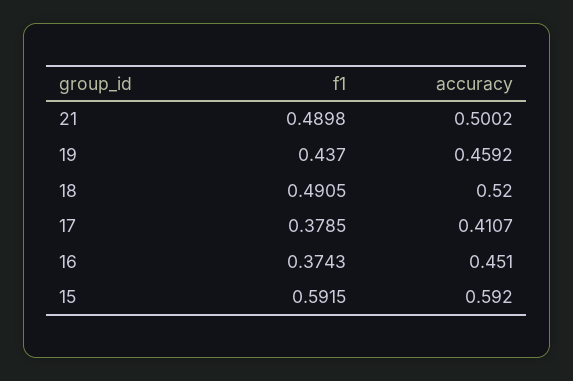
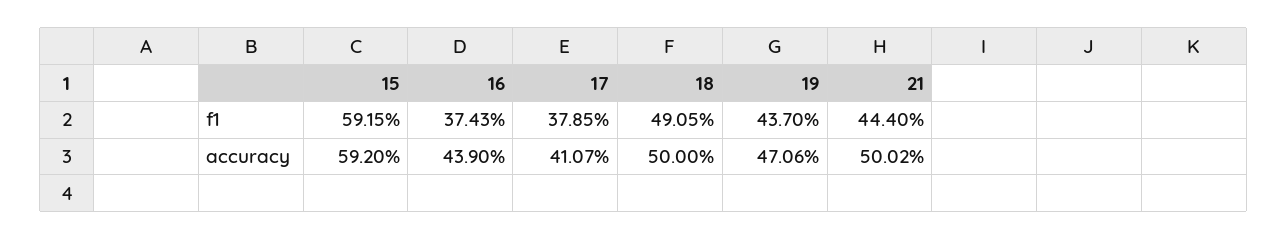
  {
    "f1": {
-     "21": 0.4898,
+     "21": 0.444,
      "19": 0.437,
      "18": 0.4905,
      "17": 0.3785,
      "16": 0.3743,
      "15": 0.5915
    },
    "accuracy": {
      "21": 0.5002,
-     "19": 0.4592,
+     "19": 0.4706,
-     "18": 0.52,
+     "18": 0.5,
      "17": 0.4107,
-     "16": 0.451,
+     "16": 0.439,
      "15": 0.592
    }
  }

